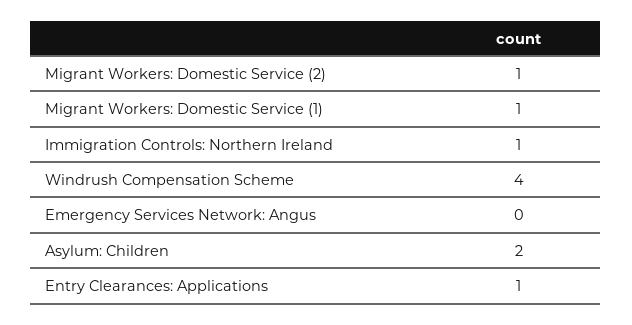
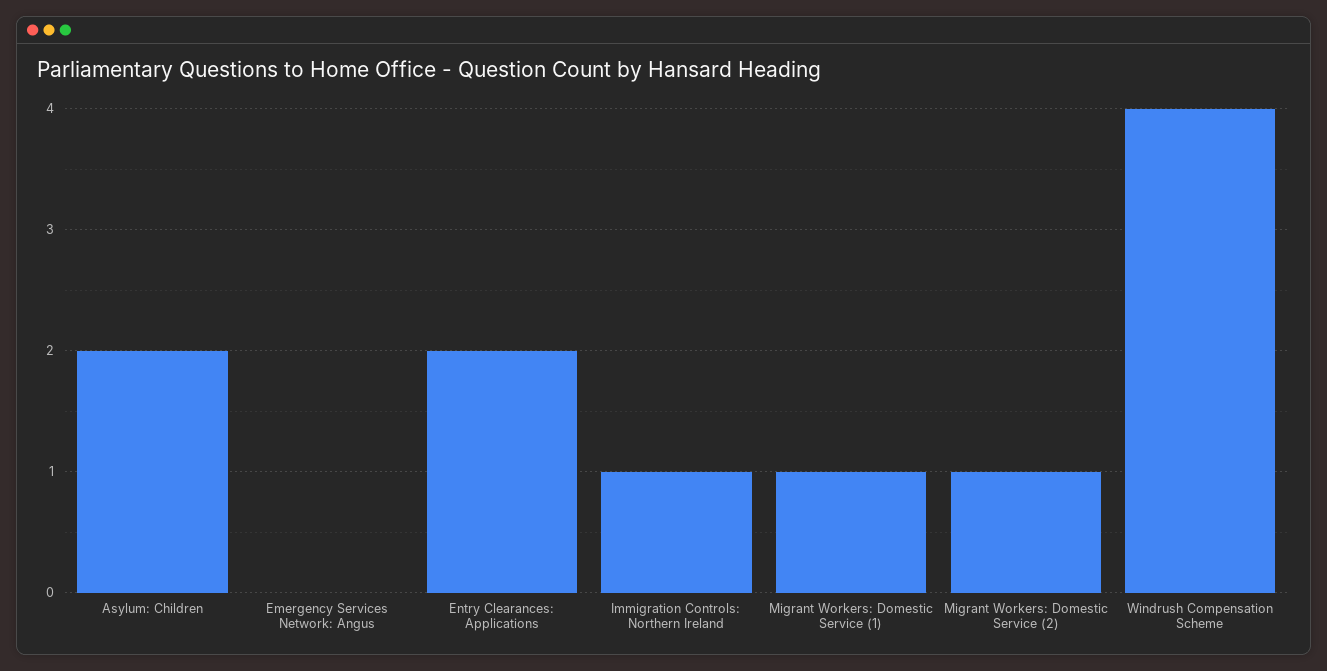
  {
    "Migrant Workers: Domestic Service (2)": 1,
    "Migrant Workers: Domestic Service (1)": 1,
    "Immigration Controls: Northern Ireland": 1,
    "Windrush Compensation Scheme": 4,
    "Emergency Services Network: Angus": 0,
    "Asylum: Children": 2,
-   "Entry Clearances: Applications": 1
+   "Entry Clearances: Applications": 2
  }

